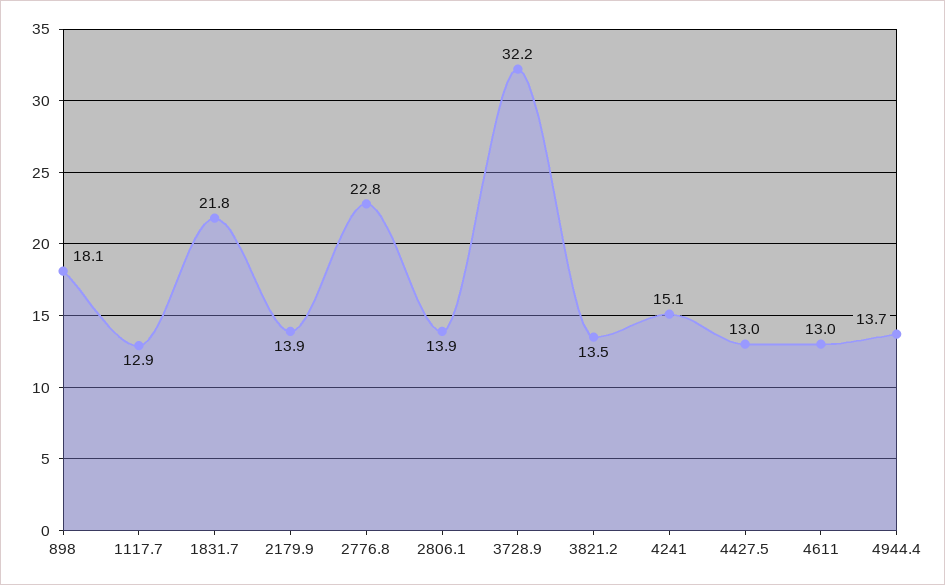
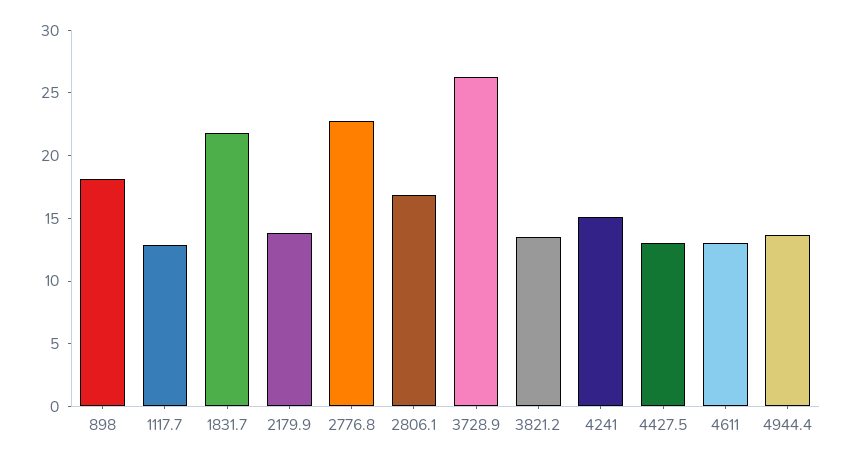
  {
    "898": 18.1,
    "1117.7": 12.9,
    "1831.7": 21.8,
    "2179.9": 13.9,
    "2776.8": 22.8,
-   "2806.1": 13.9,
+   "2806.1": 17,
-   "3728.9": 32.2,
+   "3728.9": 26,
    "3821.2": 13.5,
    "4241": 15.1,
    "4427.5": 13,
    "4611": 13,
    "4944.4": 13.7
  }

